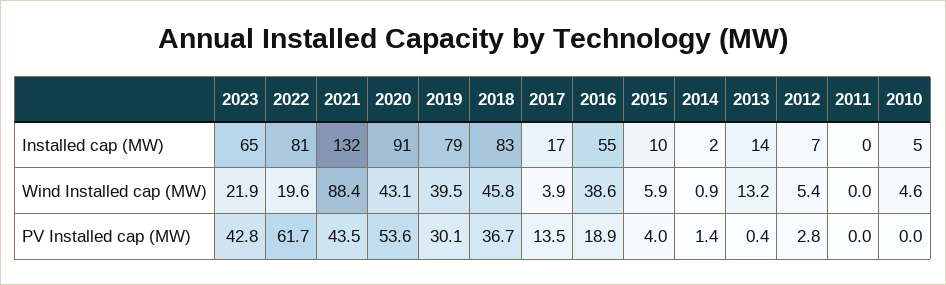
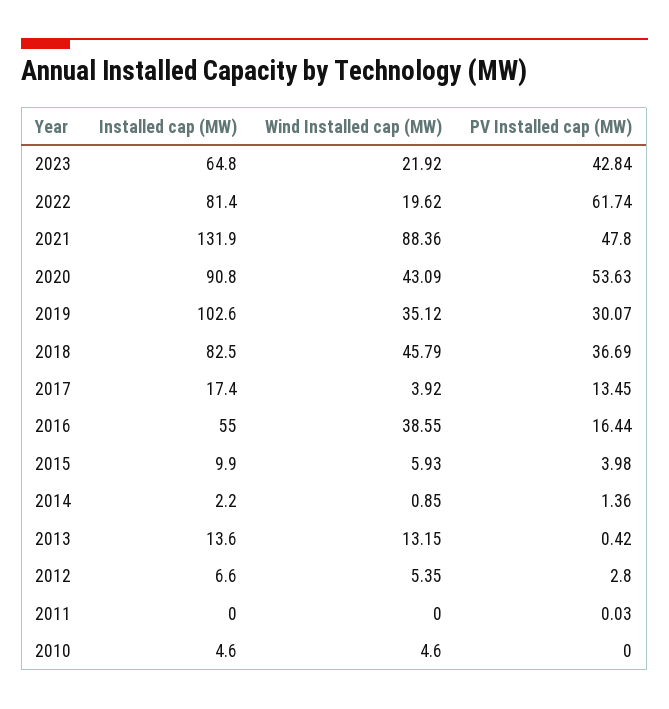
  {
    "2023": {
      "Installed cap (MW)": 64.8,
      "Wind Installed cap (MW)": 21.92,
      "PV Installed cap (MW)": 42.84
    },
    "2022": {
      "Installed cap (MW)": 81.4,
      "Wind Installed cap (MW)": 19.62,
      "PV Installed cap (MW)": 61.74
    },
    "2021": {
      "Installed cap (MW)": 131.9,
      "Wind Installed cap (MW)": 88.36,
-     "PV Installed cap (MW)": 43.5
+     "PV Installed cap (MW)": 47.8
    },
    "2020": {
      "Installed cap (MW)": 90.8,
      "Wind Installed cap (MW)": 43.09,
      "PV Installed cap (MW)": 53.63
    },
    "2019": {
-     "Installed cap (MW)": 79,
+     "Installed cap (MW)": 102.6,
-     "Wind Installed cap (MW)": 39.5,
+     "Wind Installed cap (MW)": 35.12,
      "PV Installed cap (MW)": 30.07
    },
    "2018": {
      "Installed cap (MW)": 82.5,
      "Wind Installed cap (MW)": 45.79,
      "PV Installed cap (MW)": 36.69
    },
    "2017": {
      "Installed cap (MW)": 17.4,
      "Wind Installed cap (MW)": 3.92,
      "PV Installed cap (MW)": 13.45
    },
    "2016": {
      "Installed cap (MW)": 55,
      "Wind Installed cap (MW)": 38.55,
-     "PV Installed cap (MW)": 18.9
+     "PV Installed cap (MW)": 16.44
    },
    "2015": {
      "Installed cap (MW)": 9.9,
      "Wind Installed cap (MW)": 5.93,
      "PV Installed cap (MW)": 3.98
    },
    "2014": {
      "Installed cap (MW)": 2.2,
      "Wind Installed cap (MW)": 0.85,
      "PV Installed cap (MW)": 1.36
    },
    "2013": {
      "Installed cap (MW)": 13.6,
      "Wind Installed cap (MW)": 13.15,
      "PV Installed cap (MW)": 0.42
    },
    "2012": {
      "Installed cap (MW)": 6.6,
      "Wind Installed cap (MW)": 5.35,
      "PV Installed cap (MW)": 2.8
    },
    "2011": {
      "Installed cap (MW)": 0,
      "Wind Installed cap (MW)": 0,
      "PV Installed cap (MW)": 0.03
    },
    "2010": {
      "Installed cap (MW)": 4.6,
      "Wind Installed cap (MW)": 4.6,
      "PV Installed cap (MW)": 0
    }
  }

